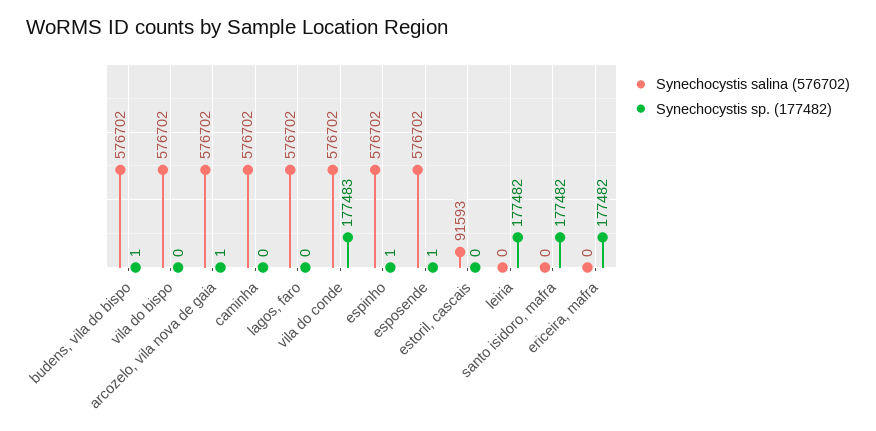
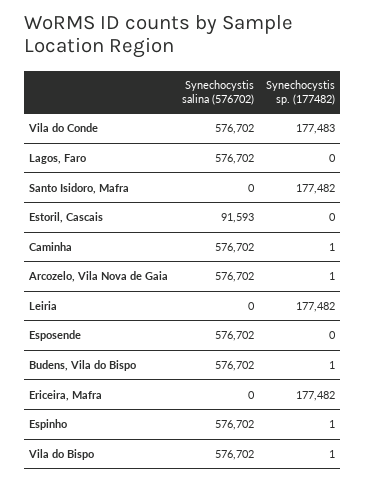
  {
    "Synechocystis salina (576702)": {
      "budens, vila do bispo": 576702,
      "vila do bispo": 576702,
      "arcozelo, vila nova de gaia": 576702,
      "caminha": 576702,
      "lagos, faro": 576702,
      "vila do conde": 576702,
      "espinho": 576702,
      "esposende": 576702,
      "estoril, cascais": 91593,
      "leiria": 0,
      "santo isidoro, mafra": 0,
      "ericeira, mafra": 0
    },
    "Synechocystis sp. (177482)": {
      "budens, vila do bispo": 1,
-     "vila do bispo": 0,
+     "vila do bispo": 1,
      "arcozelo, vila nova de gaia": 1,
-     "caminha": 0,
+     "caminha": 1,
      "lagos, faro": 0,
      "vila do conde": 177483,
      "espinho": 1,
-     "esposende": 1,
+     "esposende": 0,
      "estoril, cascais": 0,
      "leiria": 177482,
      "santo isidoro, mafra": 177482,
      "ericeira, mafra": 177482
    }
  }

